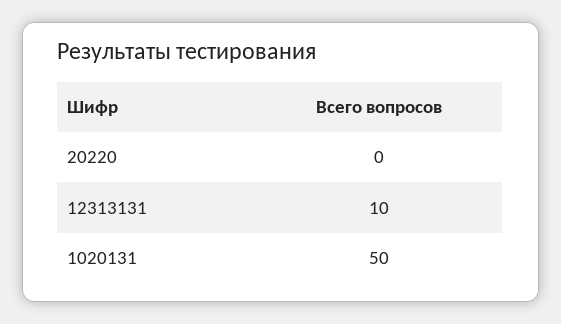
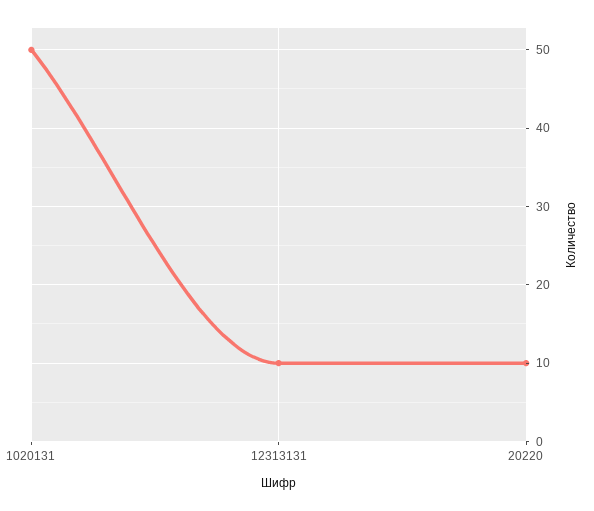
  {
-   "20220": 0,
+   "20220": 10,
    "12313131": 10,
    "1020131": 50
  }

